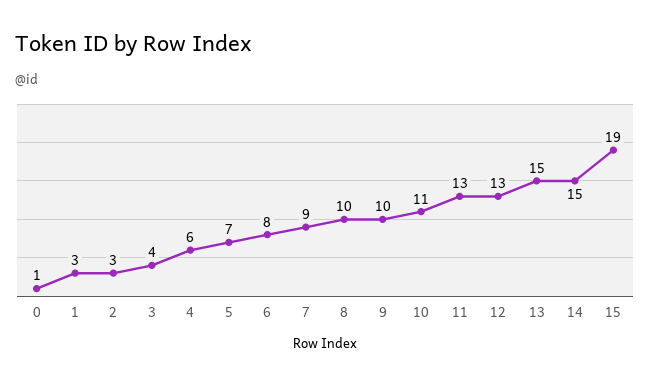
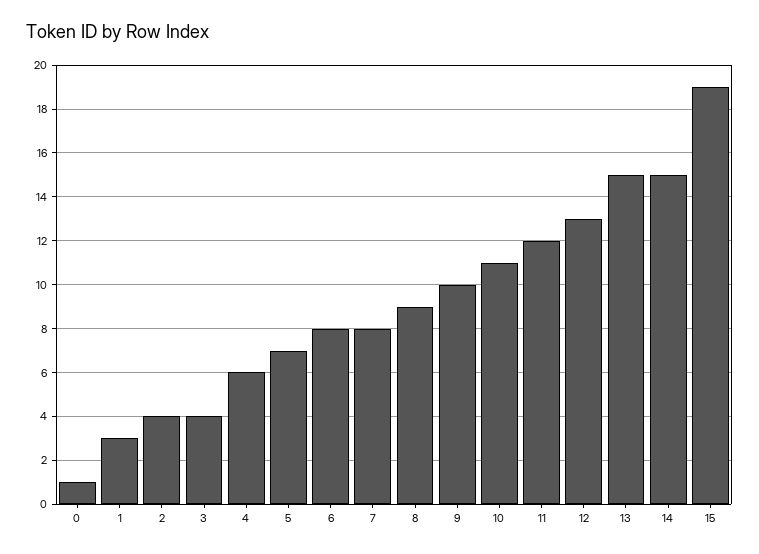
  {
    "0": 1,
    "1": 3,
-   "2": 3,
+   "2": 4,
    "3": 4,
    "4": 6,
    "5": 7,
    "6": 8,
-   "7": 9,
+   "7": 8,
-   "8": 10,
+   "8": 9,
    "9": 10,
    "10": 11,
-   "11": 13,
+   "11": 12,
    "12": 13,
    "13": 15,
    "14": 15,
    "15": 19
  }

